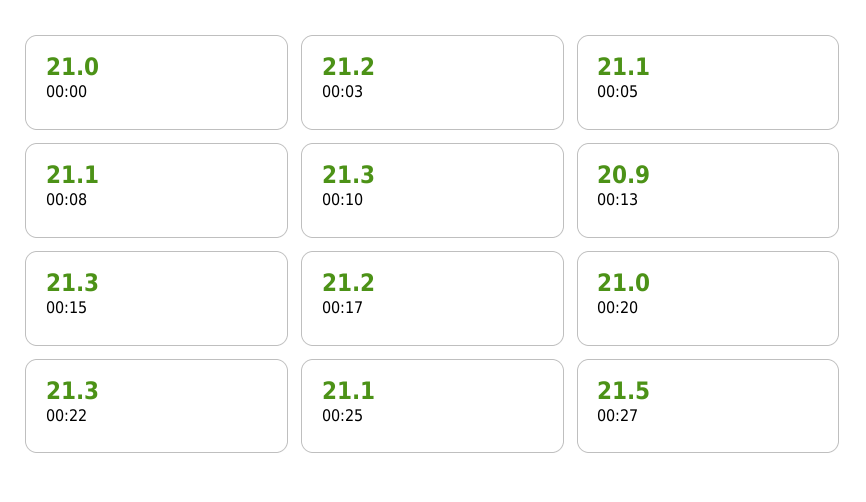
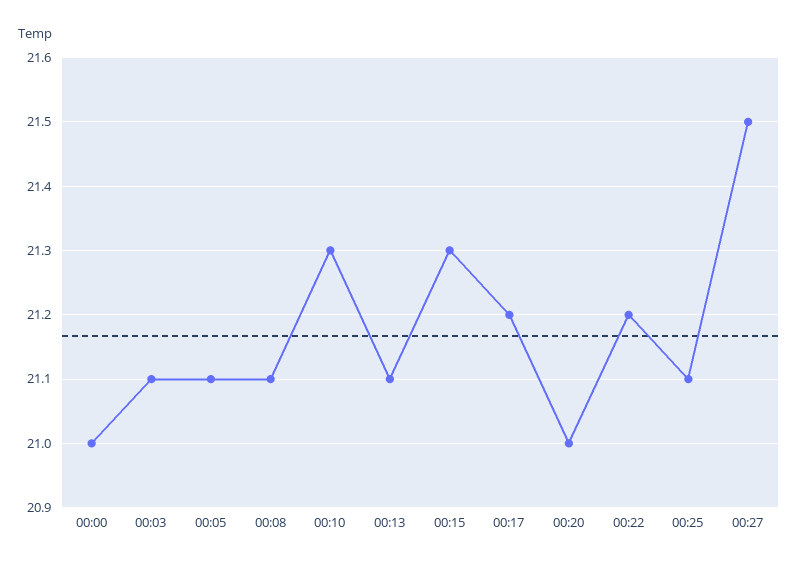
  {
    "00:00": 21,
-   "00:03": 21.2,
+   "00:03": 21.1,
    "00:05": 21.1,
    "00:08": 21.1,
    "00:10": 21.3,
-   "00:13": 20.9,
+   "00:13": 21.1,
    "00:15": 21.3,
    "00:17": 21.2,
    "00:20": 21,
-   "00:22": 21.3,
+   "00:22": 21.2,
    "00:25": 21.1,
    "00:27": 21.5
  }

